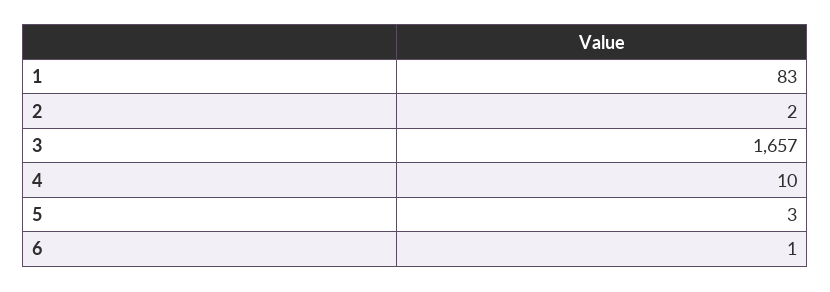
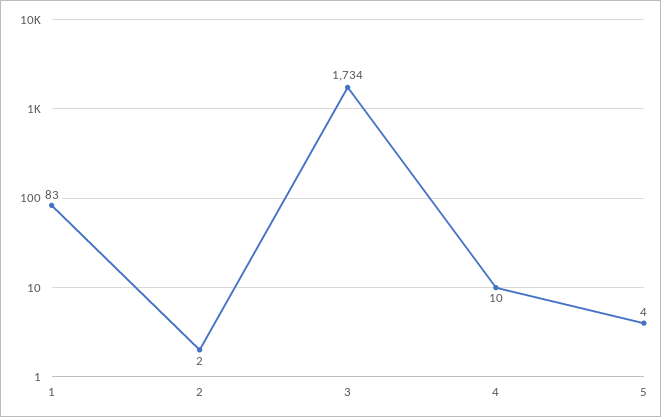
  {
    "1": 83,
    "2": 2,
-   "3": 1657,
+   "3": 1734,
    "4": 10,
-   "5": 3,
+   "5": 4
-   "6": 1
  }

